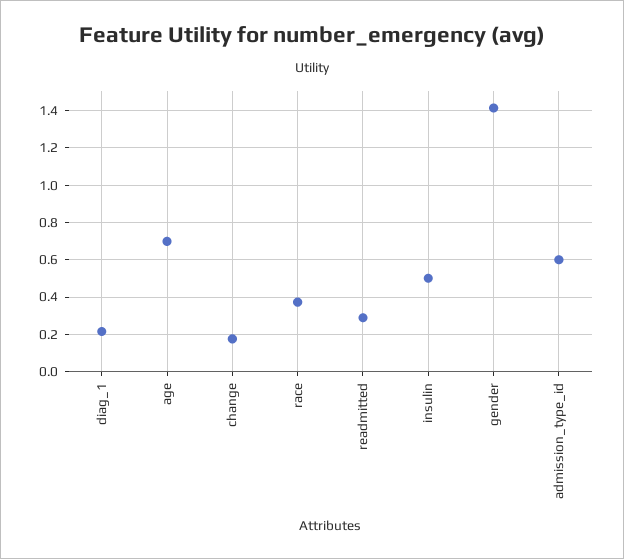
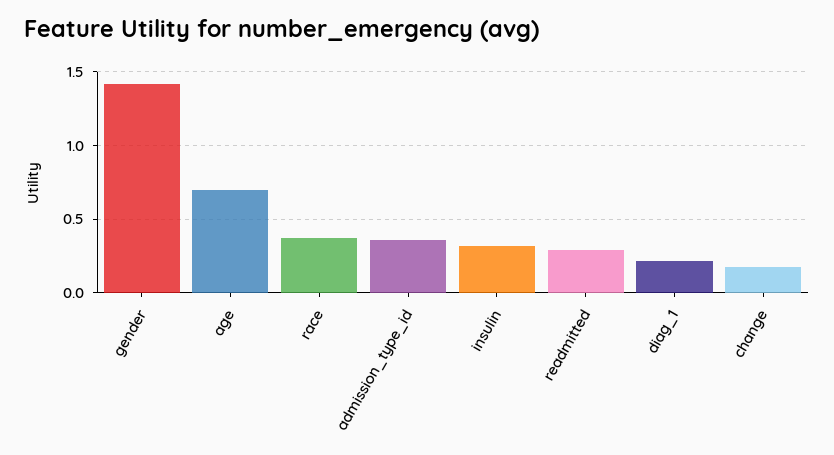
  {
    "diag_1": 0.2,
    "age": 0.7,
    "change": 0.2,
    "race": 0.35,
    "readmitted": 0.3,
-   "insulin": 0.5,
+   "insulin": 0.3,
    "gender": 1.4,
-   "admission_type_id": 0.6
+   "admission_type_id": 0.35
  }

